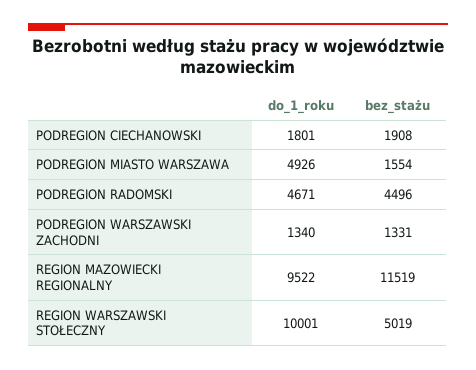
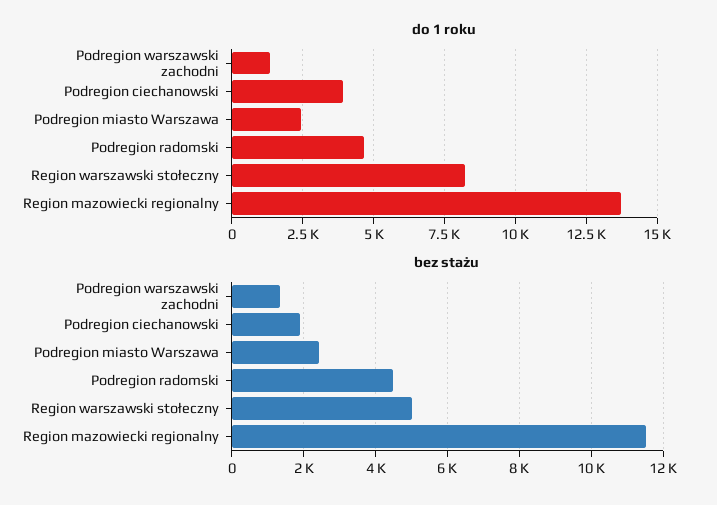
  {
    "do_1_roku": {
-     "PODREGION CIECHANOWSKI": 1801,
+     "PODREGION CIECHANOWSKI": 4000,
-     "PODREGION MIASTO WARSZAWA": 4926,
+     "PODREGION MIASTO WARSZAWA": 2500,
      "PODREGION RADOMSKI": 4671,
      "PODREGION WARSZAWSKI ZACHODNI": 1340,
-     "REGION MAZOWIECKI REGIONALNY": 9522,
+     "REGION MAZOWIECKI REGIONALNY": 13750,
-     "REGION WARSZAWSKI STOŁECZNY": 10001
+     "REGION WARSZAWSKI STOŁECZNY": 8250
    },
    "bez_stażu": {
      "PODREGION CIECHANOWSKI": 1908,
-     "PODREGION MIASTO WARSZAWA": 1554,
+     "PODREGION MIASTO WARSZAWA": 2400,
      "PODREGION RADOMSKI": 4496,
      "PODREGION WARSZAWSKI ZACHODNI": 1331,
      "REGION MAZOWIECKI REGIONALNY": 11519,
      "REGION WARSZAWSKI STOŁECZNY": 5019
    }
  }

